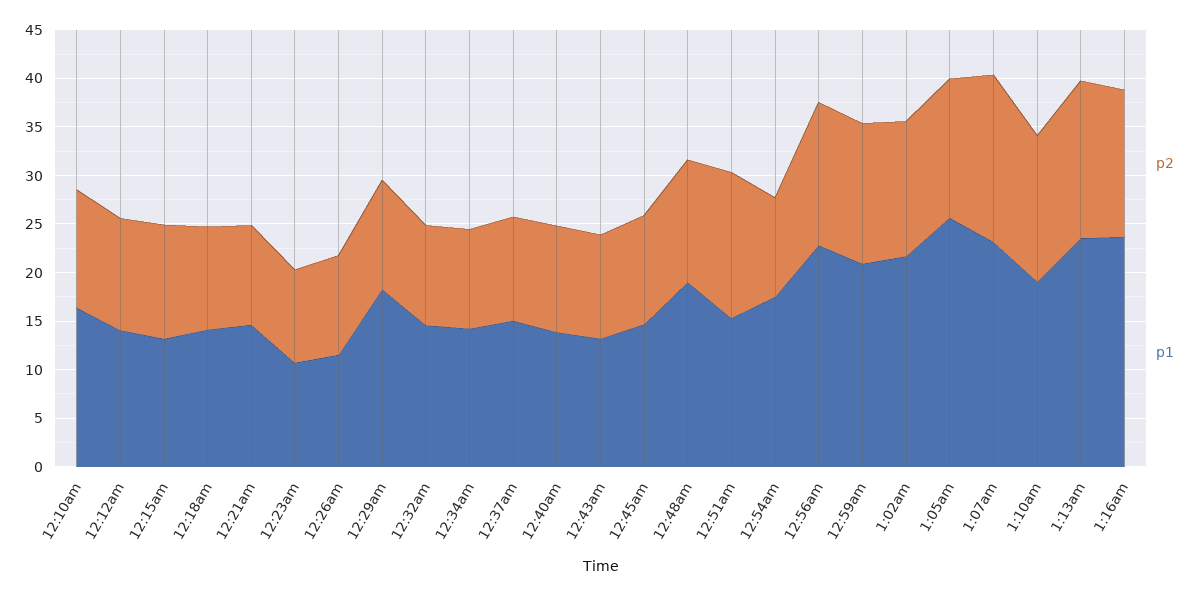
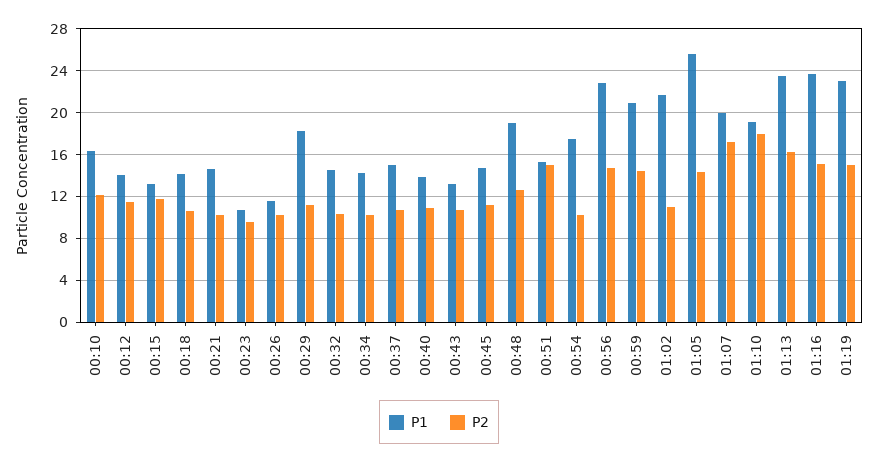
  {
    "p2": {
      "12:10am": 12,
      "12:12am": 12,
      "12:15am": 12,
      "12:18am": 11,
      "12:21am": 10,
      "12:23am": 10,
      "12:26am": 10,
      "12:29am": 11,
      "12:32am": 10,
      "12:34am": 10,
      "12:37am": 11,
      "12:40am": 11,
      "12:43am": 11,
      "12:45am": 11,
      "12:48am": 13,
      "12:51am": 15,
      "12:54am": 10,
      "12:56am": 15,
      "12:59am": 14,
-     "1:02am": 14,
+     "1:02am": 11,
      "1:05am": 14,
      "1:07am": 17,
-     "1:10am": 15,
+     "1:10am": 18,
      "1:13am": 16,
-     "1:16am": 15
+     "1:16am": 15,
+     "01:19": 15
    },
    "p1": {
      "12:10am": 16,
      "12:12am": 14,
      "12:15am": 13,
      "12:18am": 14,
      "12:21am": 15,
      "12:23am": 11,
      "12:26am": 12,
      "12:29am": 18,
      "12:32am": 15,
      "12:34am": 14,
      "12:37am": 15,
      "12:40am": 14,
      "12:43am": 13,
      "12:45am": 15,
      "12:48am": 19,
      "12:51am": 15,
      "12:54am": 18,
      "12:56am": 23,
      "12:59am": 21,
      "1:02am": 22,
      "1:05am": 26,
-     "1:07am": 23,
+     "1:07am": 20,
      "1:10am": 19,
      "1:13am": 24,
-     "1:16am": 24
+     "1:16am": 24,
+     "01:19": 23
    }
  }

